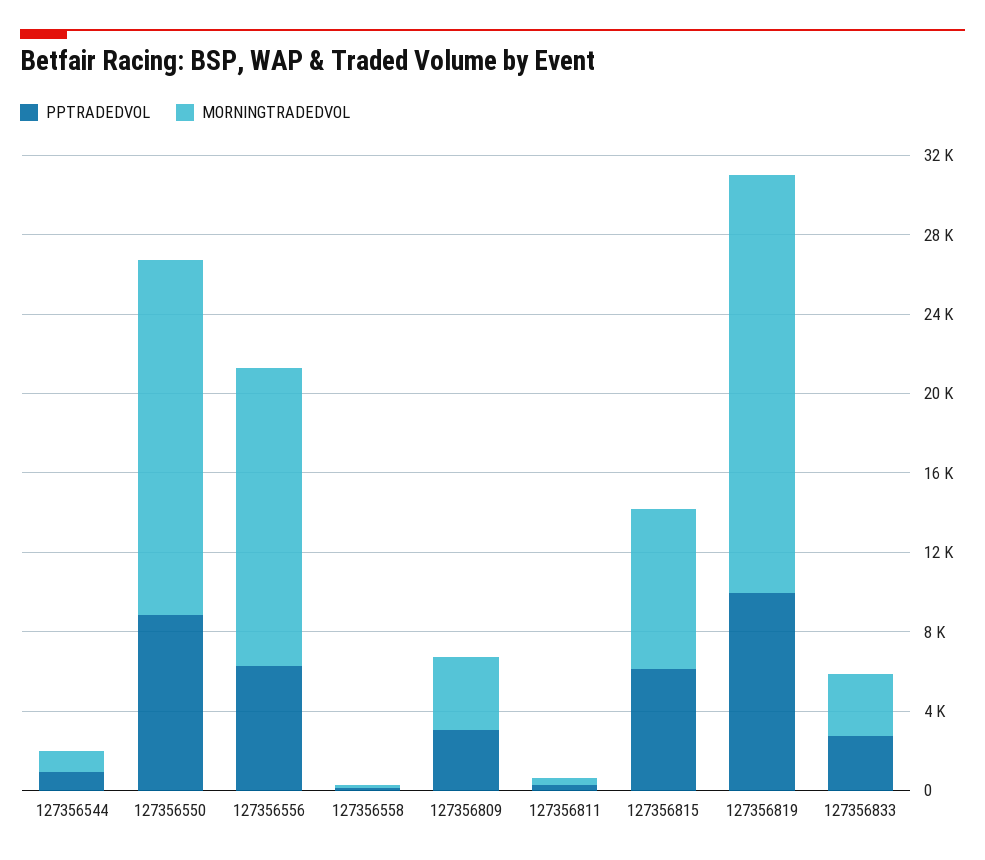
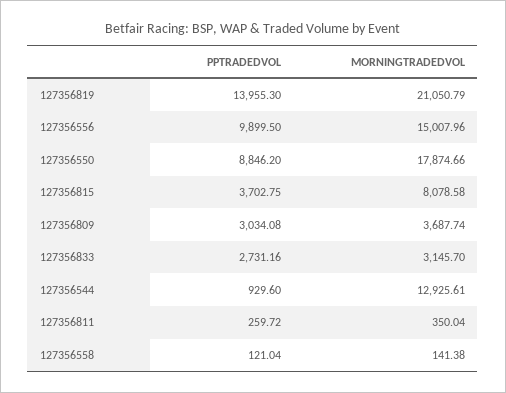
  {
    "PPTRADEDVOL": {
      "127356544": 929.6,
      "127356550": 8846.2,
-     "127356556": 6000,
+     "127356556": 9899.5,
      "127356558": 121.04,
      "127356809": 3034.08,
      "127356811": 259.72,
-     "127356815": 6000,
+     "127356815": 3702.75,
-     "127356819": 10000,
+     "127356819": 13955.3,
      "127356833": 2731.16
    },
    "MORNINGTRADEDVOL": {
-     "127356544": 1000,
+     "127356544": 12925.61,
      "127356550": 17874.66,
      "127356556": 15007.96,
      "127356558": 141.38,
      "127356809": 3687.74,
      "127356811": 350.04,
      "127356815": 8078.58,
      "127356819": 21050.79,
      "127356833": 3145.7
    }
  }

